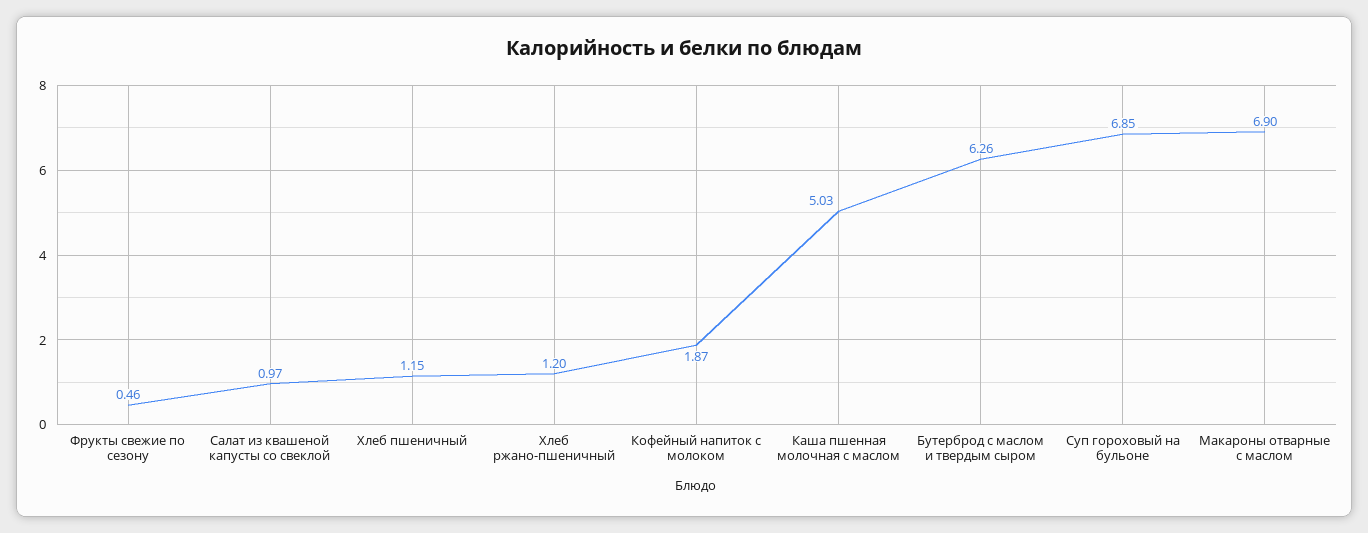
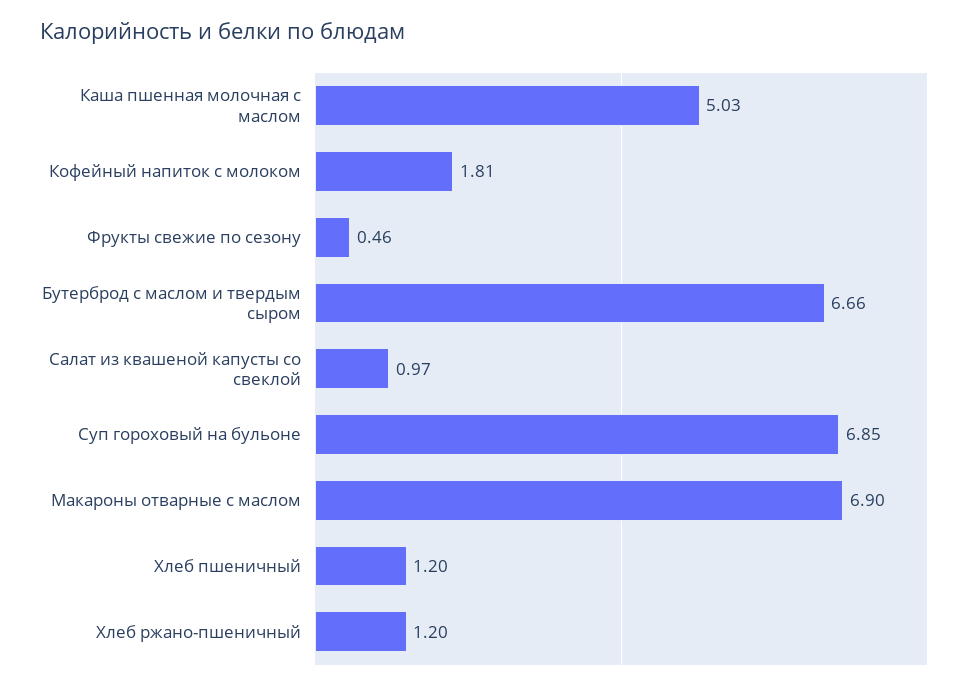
  {
    "Фрукты свежие по сезону": 0.46,
    "Салат из квашеной капусты со свеклой": 0.97,
-   "Хлеб пшеничный": 1.15,
+   "Хлеб пшеничный": 1.2,
    "Хлеб ржано-пшеничный": 1.2,
-   "Кофейный напиток с молоком": 1.87,
+   "Кофейный напиток с молоком": 1.81,
    "Каша пшенная молочная с маслом": 5.03,
-   "Бутерброд с маслом и твердым сыром": 6.26,
+   "Бутерброд с маслом и твердым сыром": 6.66,
    "Суп гороховый на бульоне": 6.85,
    "Макароны отварные с маслом": 6.9
  }

